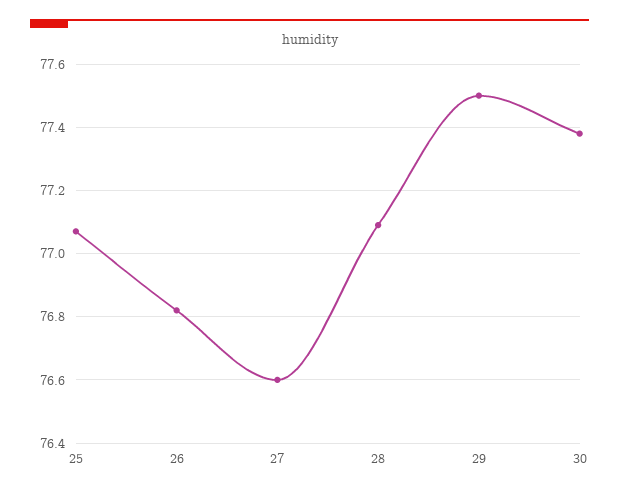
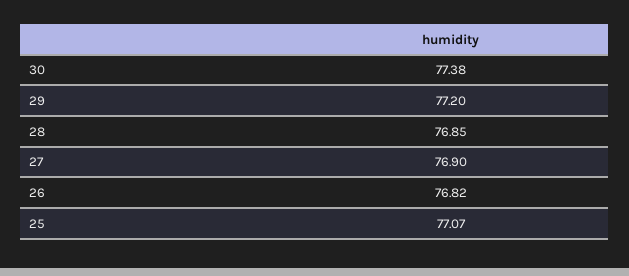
  {
    "25": 77.07,
    "26": 76.82,
-   "27": 76.6,
+   "27": 76.9,
-   "28": 77.1,
+   "28": 76.85,
-   "29": 77.5,
+   "29": 77.2,
    "30": 77.38
  }

